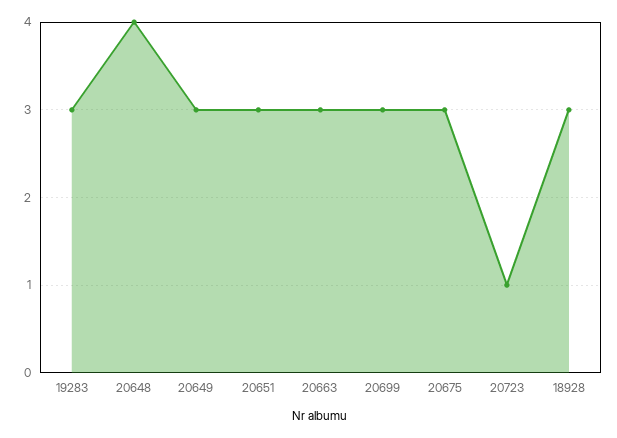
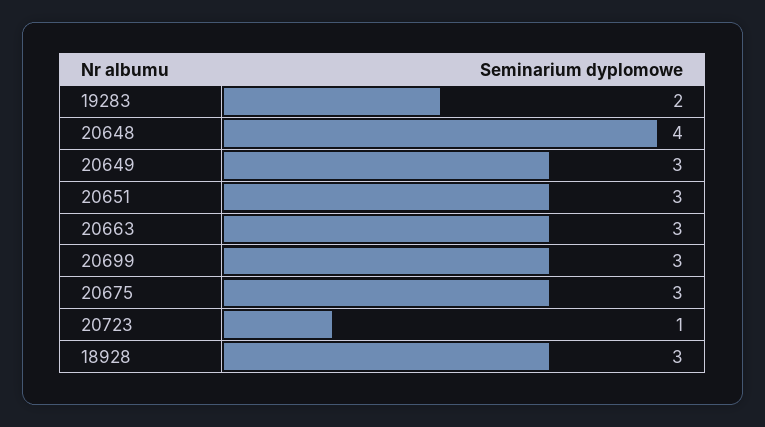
  {
-   "19283": 3,
+   "19283": 2,
    "20648": 4,
    "20649": 3,
    "20651": 3,
    "20663": 3,
    "20699": 3,
    "20675": 3,
    "20723": 1,
    "18928": 3
  }

